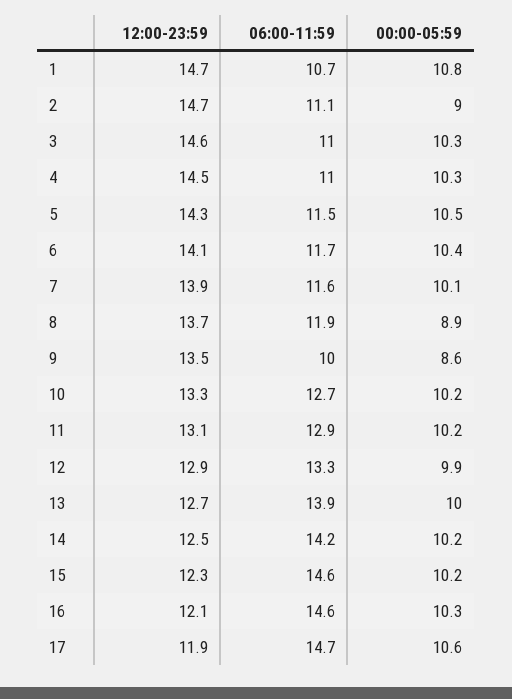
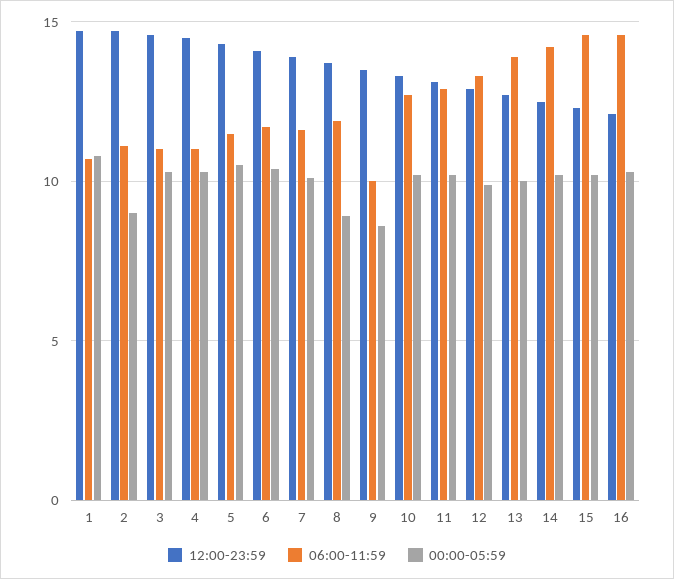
  {
    "12:00-23:59": {
      "1": 14.7,
      "2": 14.7,
      "3": 14.6,
      "4": 14.5,
      "5": 14.3,
      "6": 14.1,
      "7": 13.9,
      "8": 13.7,
      "9": 13.5,
      "10": 13.3,
      "11": 13.1,
      "12": 12.9,
      "13": 12.7,
      "14": 12.5,
      "15": 12.3,
-     "16": 12.1,
+     "16": 12.1
-     "17": 11.9
    },
    "06:00-11:59": {
      "1": 10.7,
      "2": 11.1,
      "3": 11,
      "4": 11,
      "5": 11.5,
      "6": 11.7,
      "7": 11.6,
      "8": 11.9,
      "9": 10,
      "10": 12.7,
      "11": 12.9,
      "12": 13.3,
      "13": 13.9,
      "14": 14.2,
      "15": 14.6,
-     "16": 14.6,
+     "16": 14.6
-     "17": 14.7
    },
    "00:00-05:59": {
      "1": 10.8,
      "2": 9,
      "3": 10.3,
      "4": 10.3,
      "5": 10.5,
      "6": 10.4,
      "7": 10.1,
      "8": 8.9,
      "9": 8.6,
      "10": 10.2,
      "11": 10.2,
      "12": 9.9,
      "13": 10,
      "14": 10.2,
      "15": 10.2,
-     "16": 10.3,
+     "16": 10.3
-     "17": 10.6
    }
  }

